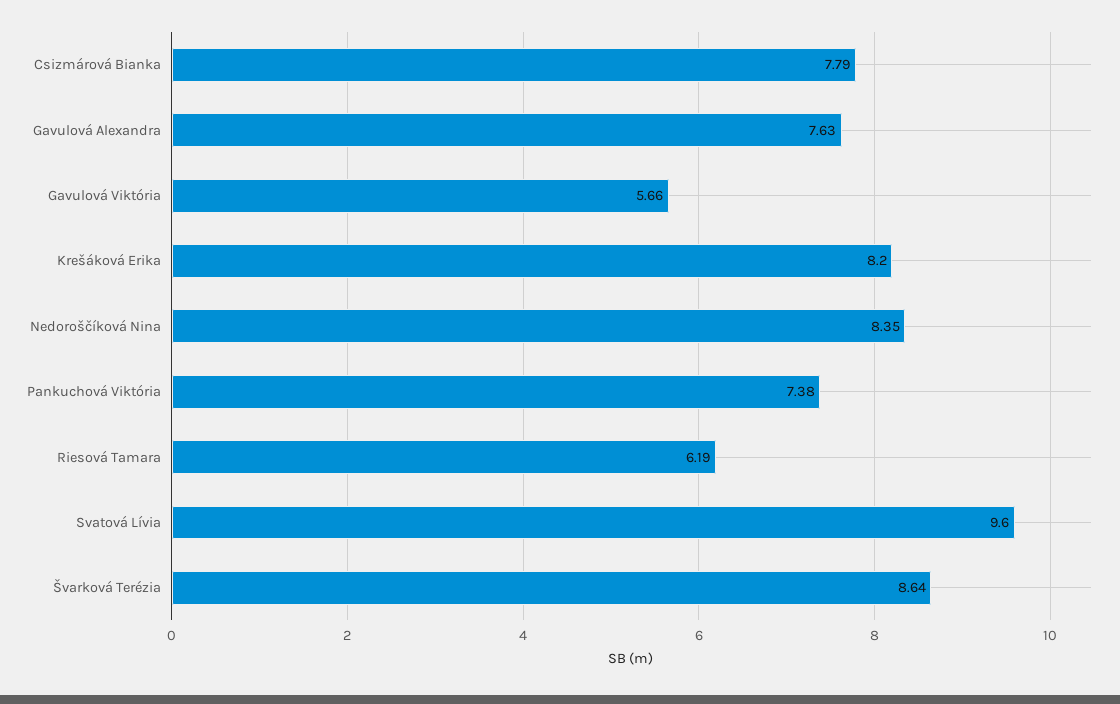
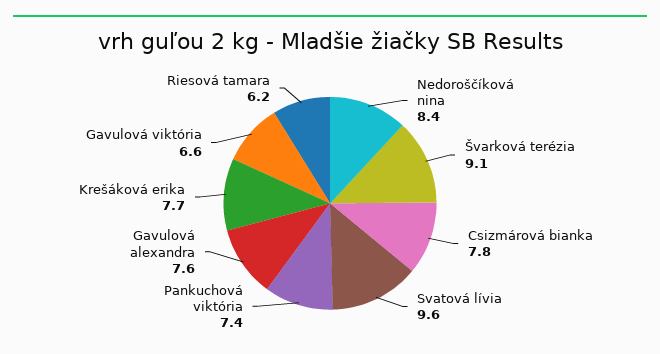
  {
    "Csizmárová Bianka": 7.79,
    "Gavulová Alexandra": 7.63,
-   "Gavulová Viktória": 5.66,
+   "Gavulová Viktória": 6.6,
-   "Krešáková Erika": 8.2,
+   "Krešáková Erika": 7.7,
    "Nedoroščíková Nina": 8.35,
    "Pankuchová Viktória": 7.38,
    "Riesová Tamara": 6.19,
    "Svatová Lívia": 9.6,
-   "Švarková Terézia": 8.64
+   "Švarková Terézia": 9.1
  }

